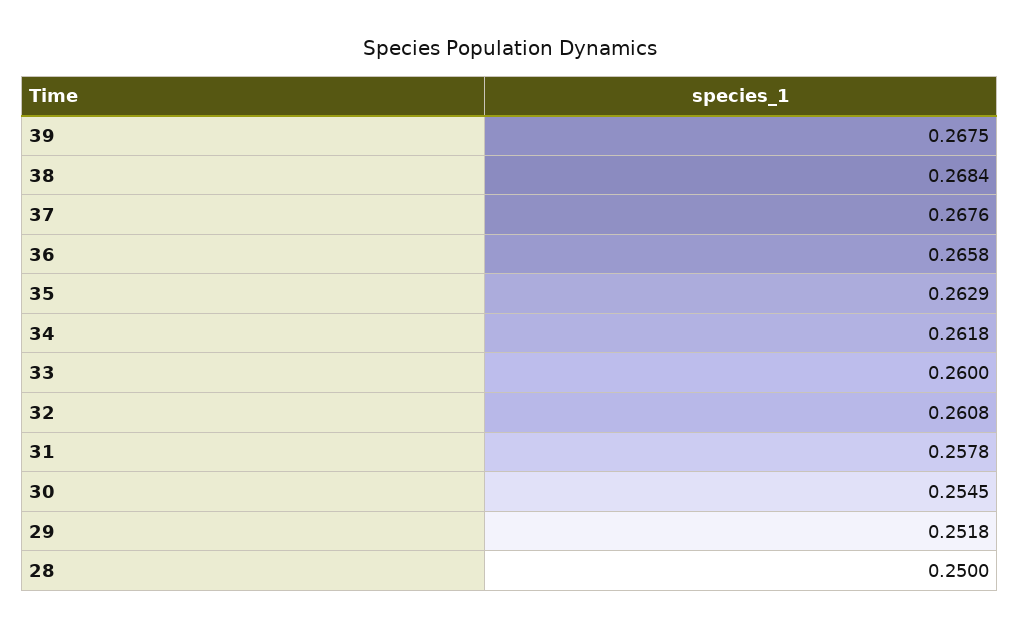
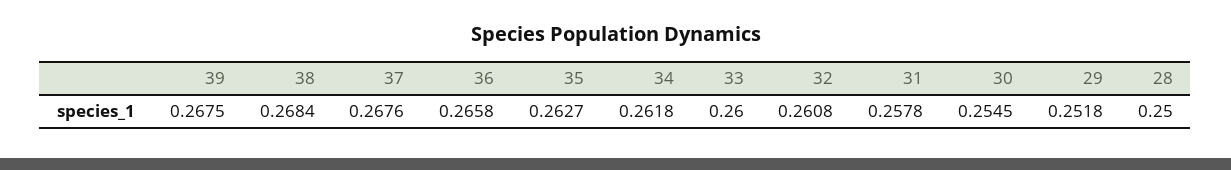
  {
    "39": 0.2675,
    "38": 0.2684,
    "37": 0.2676,
    "36": 0.2658,
-   "35": 0.2629,
+   "35": 0.2627,
    "34": 0.2618,
    "33": 0.26,
    "32": 0.2608,
    "31": 0.2578,
    "30": 0.2545,
    "29": 0.2518,
    "28": 0.25
  }

